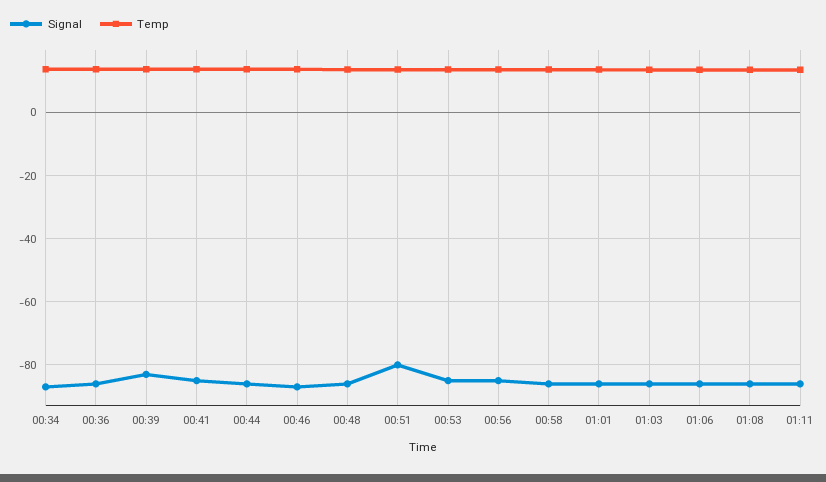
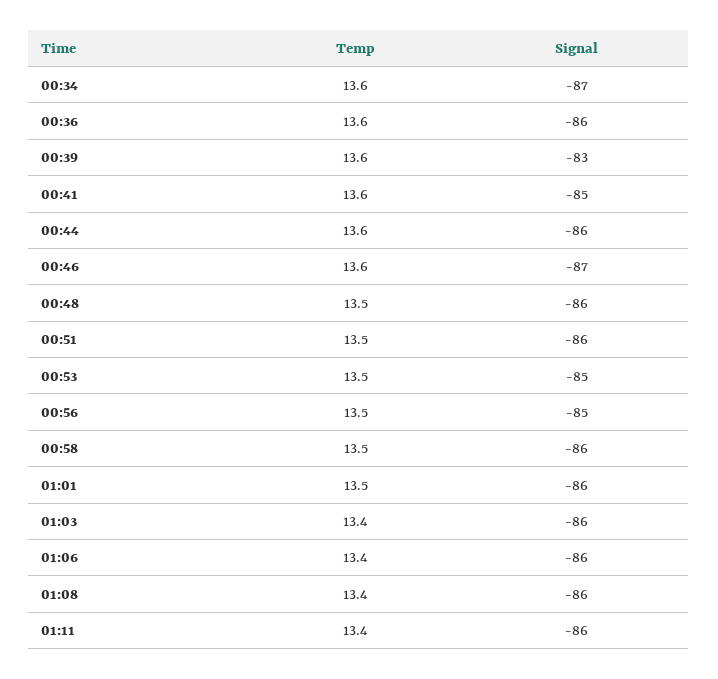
  {
    "Signal": {
      "00:34": -87,
      "00:36": -86,
      "00:39": -83,
      "00:41": -85,
      "00:44": -86,
      "00:46": -87,
      "00:48": -86,
-     "00:51": -80,
+     "00:51": -86,
      "00:53": -85,
      "00:56": -85,
      "00:58": -86,
      "01:01": -86,
      "01:03": -86,
      "01:06": -86,
      "01:08": -86,
      "01:11": -86
    },
    "Temp": {
      "00:34": 13.6,
      "00:36": 13.6,
      "00:39": 13.6,
      "00:41": 13.6,
      "00:44": 13.6,
      "00:46": 13.6,
      "00:48": 13.5,
      "00:51": 13.5,
      "00:53": 13.5,
      "00:56": 13.5,
      "00:58": 13.5,
      "01:01": 13.5,
      "01:03": 13.4,
      "01:06": 13.4,
      "01:08": 13.4,
      "01:11": 13.4
    }
  }

